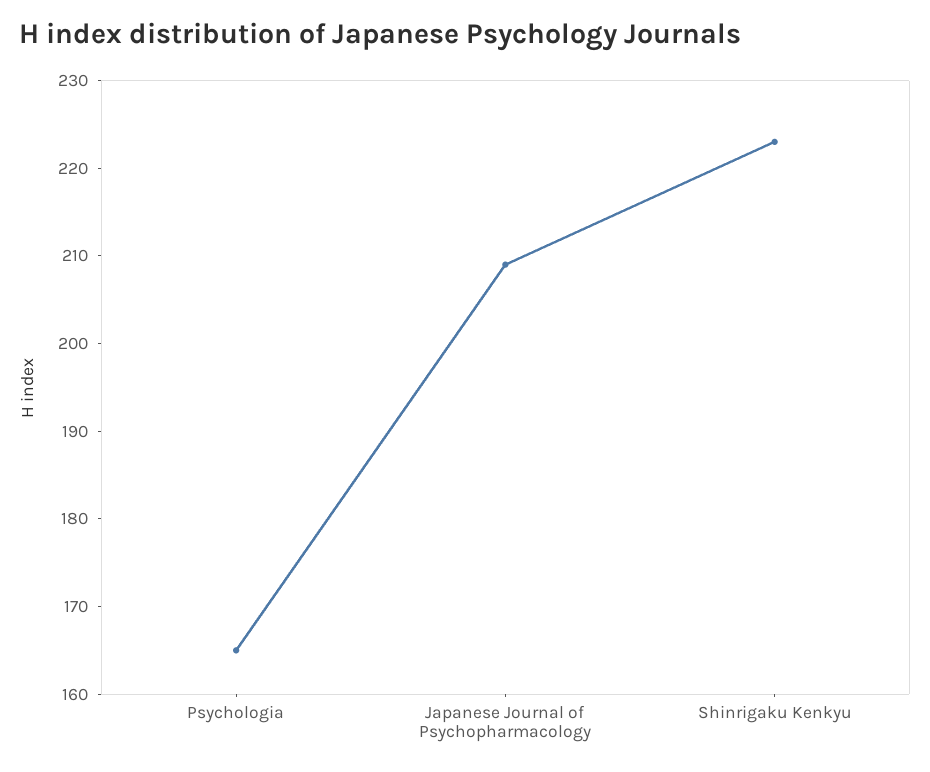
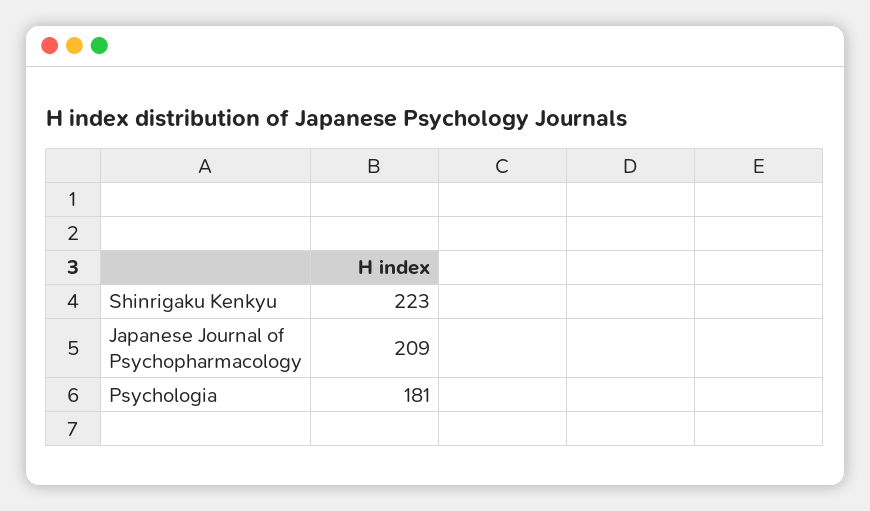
  {
-   "Psychologia": 165,
+   "Psychologia": 181,
    "Japanese Journal of Psychopharmacology": 209,
    "Shinrigaku Kenkyu": 223
  }

